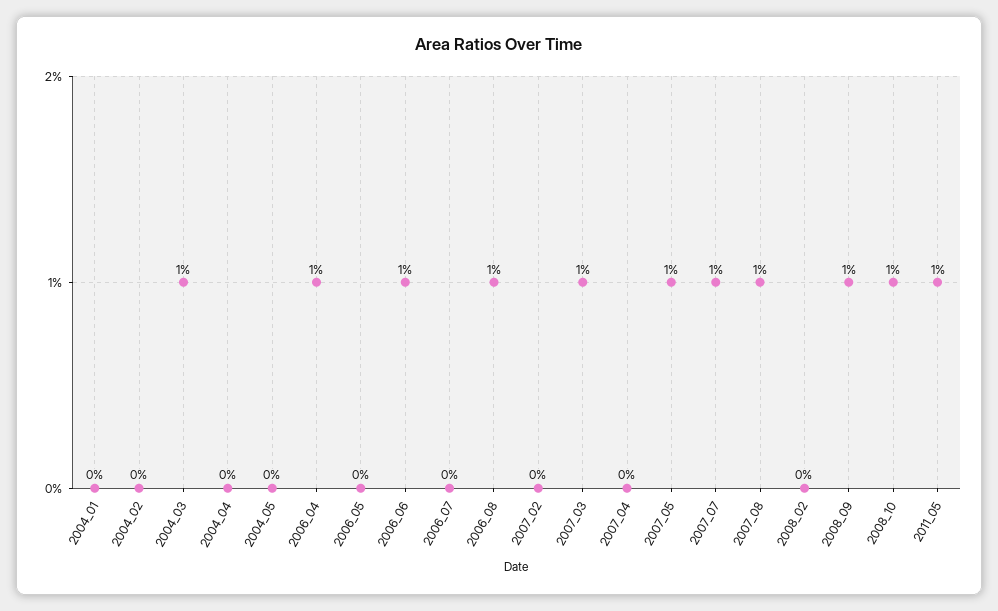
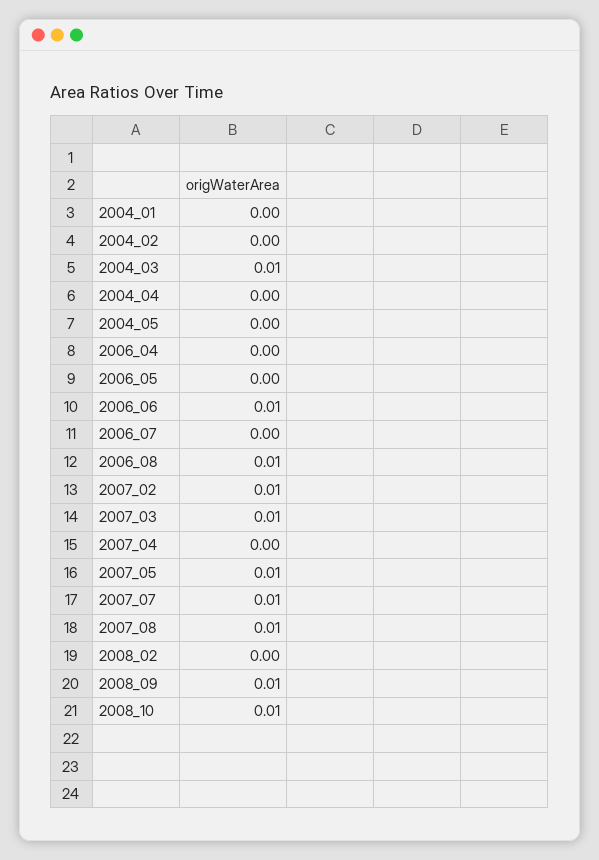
  {
    "2004_01": 0,
    "2004_02": 0,
    "2004_03": 0.01,
    "2004_04": 0,
    "2004_05": 0,
-   "2006_04": 0.01,
+   "2006_04": 0,
    "2006_05": 0,
    "2006_06": 0.01,
    "2006_07": 0,
    "2006_08": 0.01,
-   "2007_02": 0,
+   "2007_02": 0.01,
    "2007_03": 0.01,
    "2007_04": 0,
    "2007_05": 0.01,
    "2007_07": 0.01,
    "2007_08": 0.01,
    "2008_02": 0,
    "2008_09": 0.01,
-   "2008_10": 0.01,
+   "2008_10": 0.01
-   "2011_05": 0.01
  }

